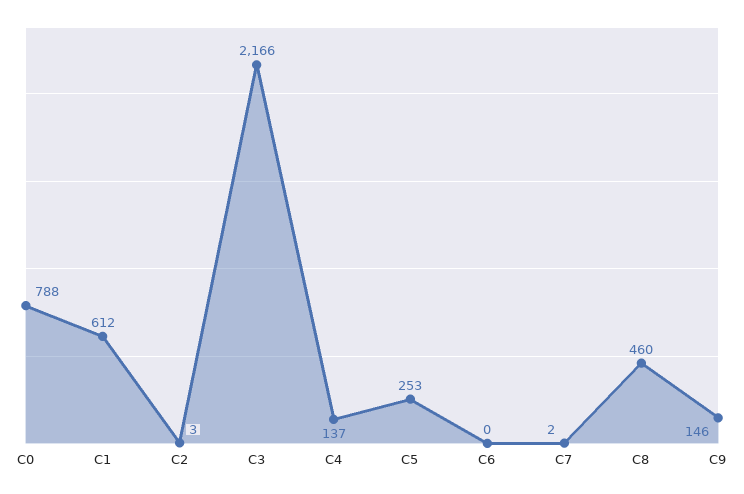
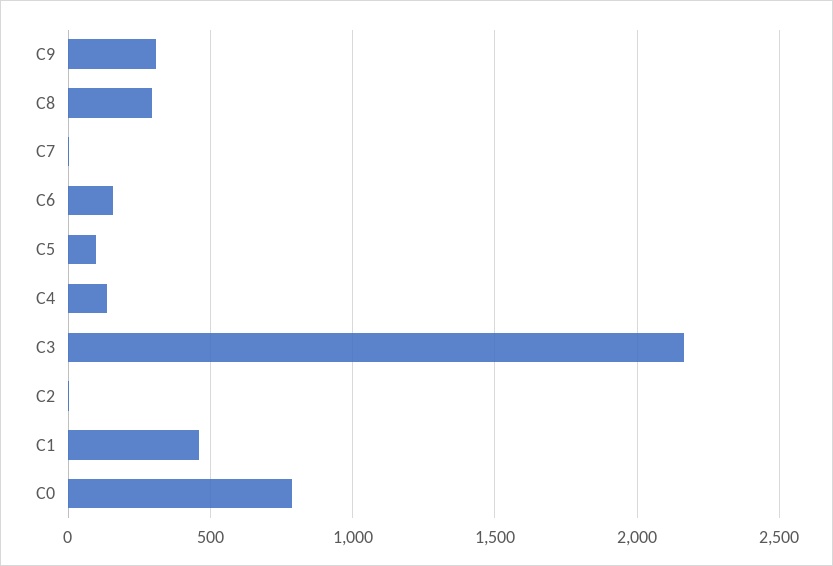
  {
    "C0": 788,
-   "C1": 612,
+   "C1": 450,
    "C2": 3,
    "C3": 2166,
    "C4": 137,
-   "C5": 253,
+   "C5": 100,
-   "C6": 0,
+   "C6": 150,
    "C7": 2,
-   "C8": 460,
+   "C8": 300,
-   "C9": 146
+   "C9": 300
  }

